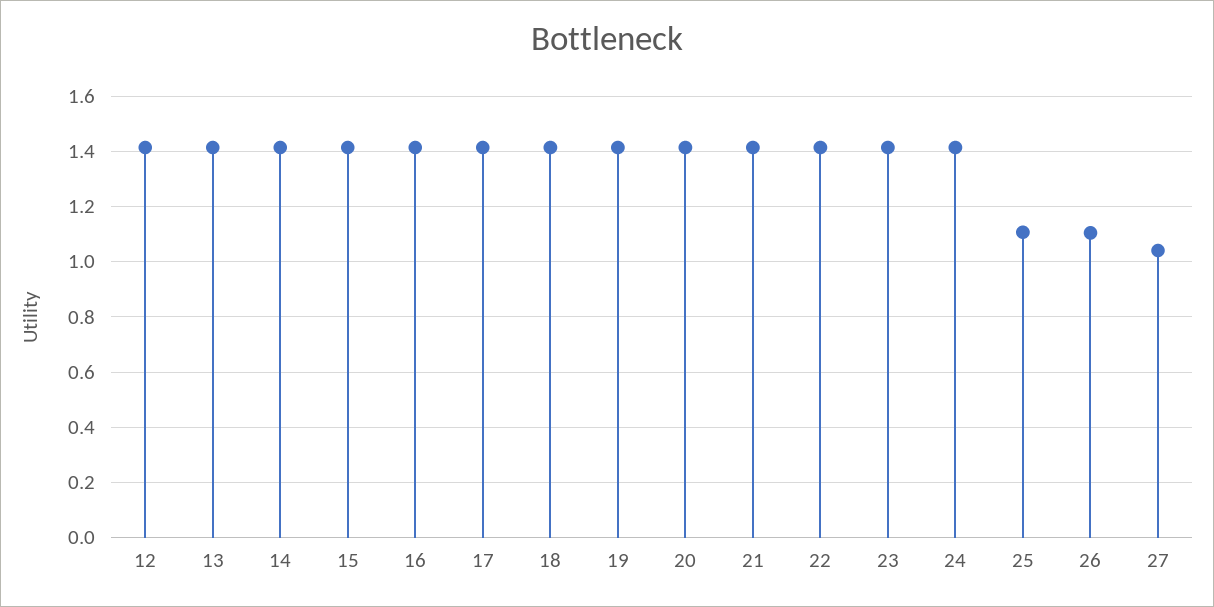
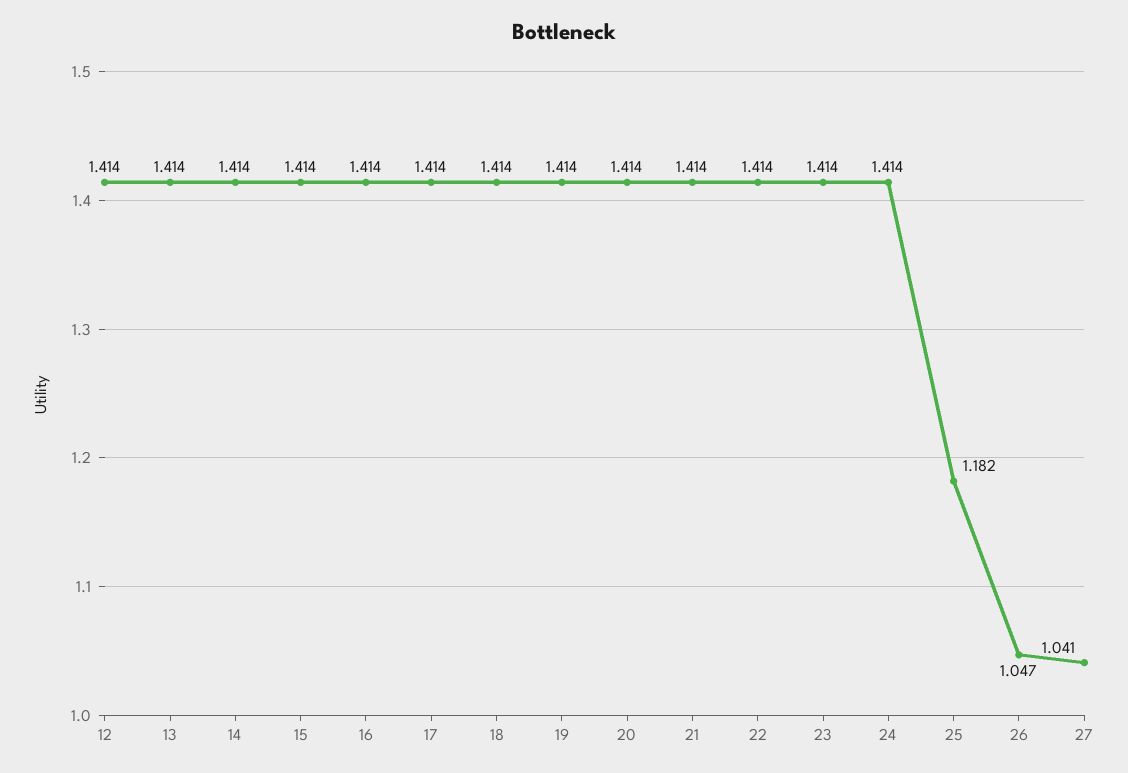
  {
    "12": 1.414,
    "13": 1.414,
    "14": 1.414,
    "15": 1.414,
    "16": 1.414,
    "17": 1.414,
    "18": 1.414,
    "19": 1.414,
    "20": 1.414,
    "21": 1.414,
    "22": 1.414,
    "23": 1.414,
    "24": 1.414,
-   "25": 1.1,
+   "25": 1.182,
-   "26": 1.1,
+   "26": 1.047,
    "27": 1.041
  }

